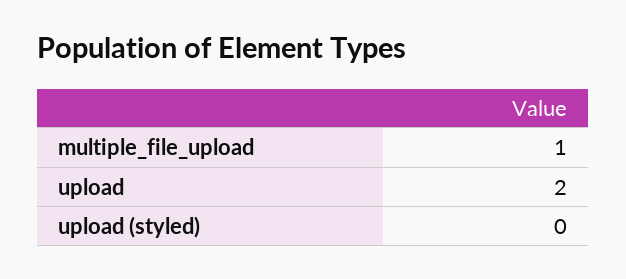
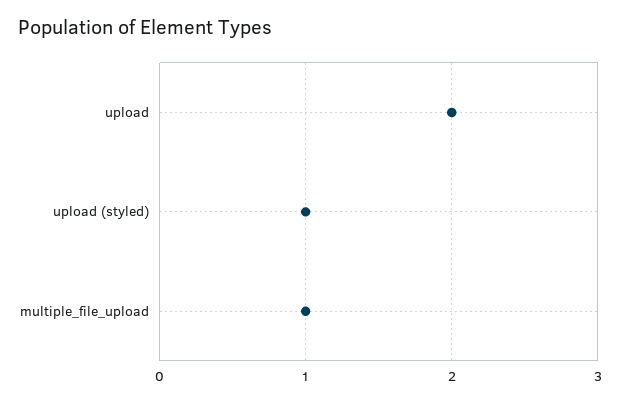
  {
    "multiple_file_upload": 1,
    "upload": 2,
-   "upload (styled)": 0
+   "upload (styled)": 1
  }

